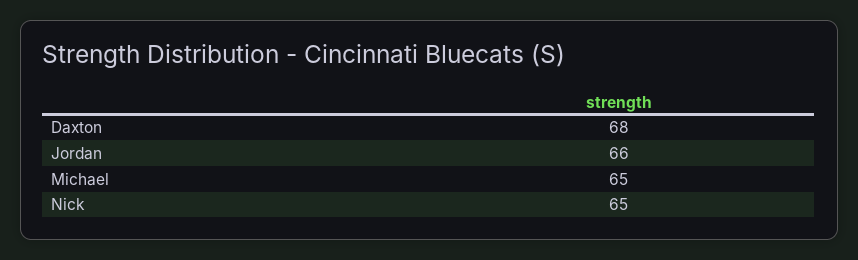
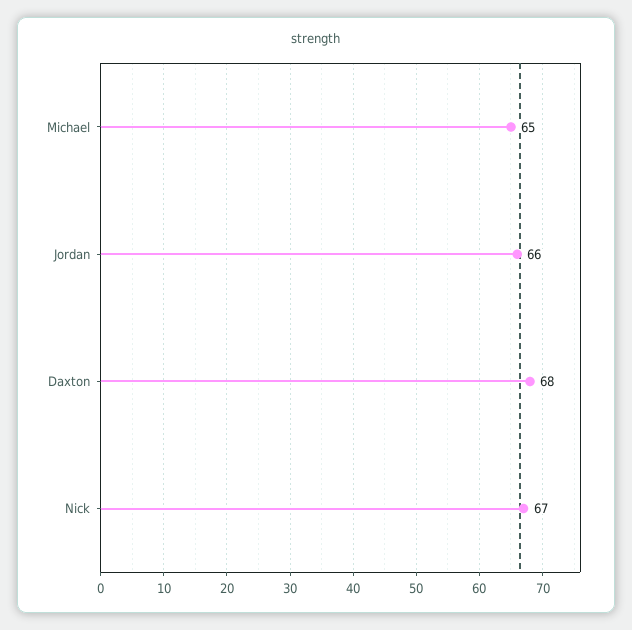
  {
    "Daxton": 68,
    "Jordan": 66,
    "Michael": 65,
-   "Nick": 65
+   "Nick": 67
  }

